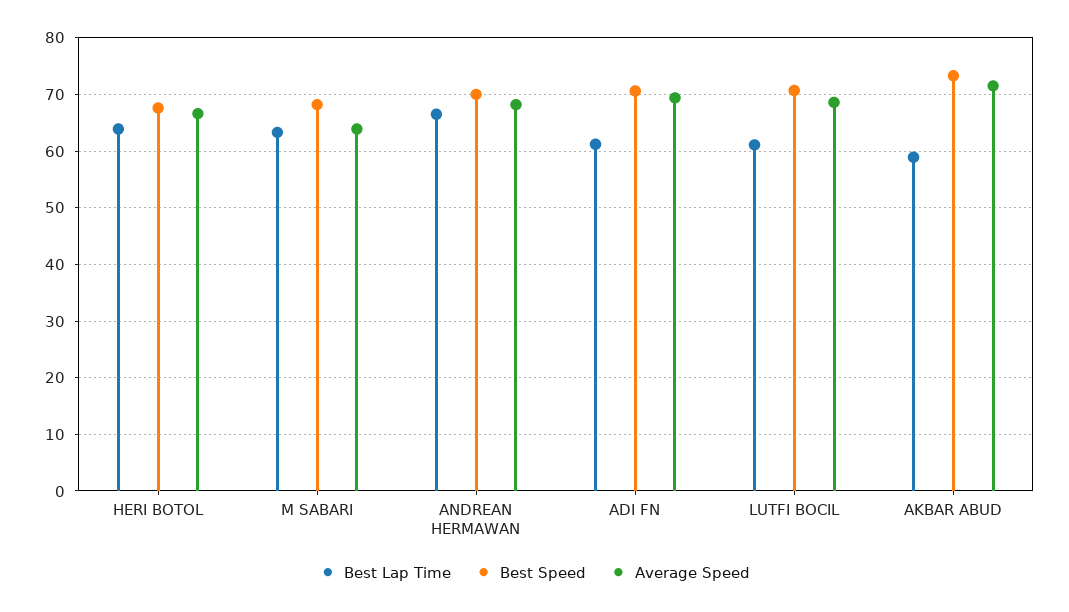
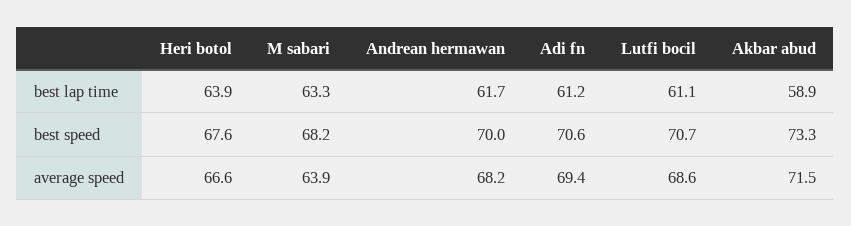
  {
    "Best Lap Time": {
      "HERI BOTOL": 63.9,
      "M SABARI": 63.3,
-     "ANDREAN HERMAWAN": 66,
+     "ANDREAN HERMAWAN": 61.7,
      "ADI FN": 61.2,
      "LUTFI BOCIL": 61.1,
      "AKBAR ABUD": 58.9
    },
    "Best Speed": {
      "HERI BOTOL": 67.6,
      "M SABARI": 68.2,
      "ANDREAN HERMAWAN": 70,
      "ADI FN": 70.6,
      "LUTFI BOCIL": 70.7,
      "AKBAR ABUD": 73.3
    },
    "Average Speed": {
      "HERI BOTOL": 66.6,
      "M SABARI": 63.9,
      "ANDREAN HERMAWAN": 68.2,
      "ADI FN": 69.4,
      "LUTFI BOCIL": 68.6,
      "AKBAR ABUD": 71.5
    }
  }

